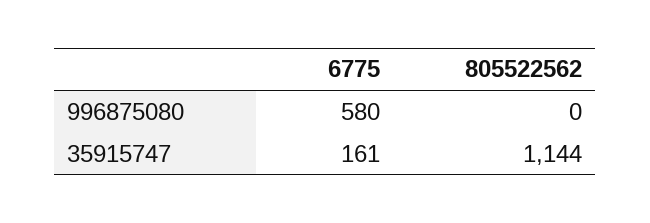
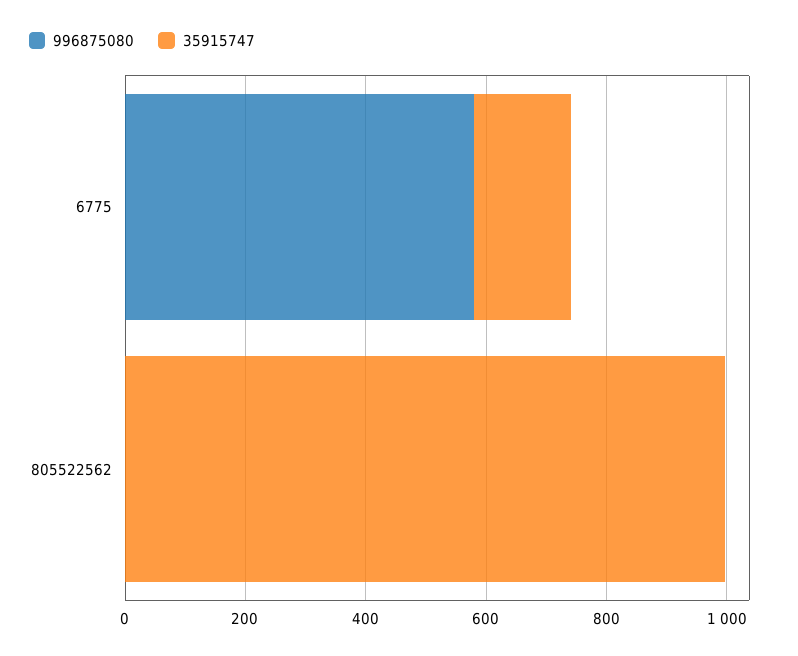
  {
    "996875080": {
      "6775": 580,
      "805522562": 0
    },
    "35915747": {
      "6775": 161,
-     "805522562": 1144
+     "805522562": 1000
    }
  }

